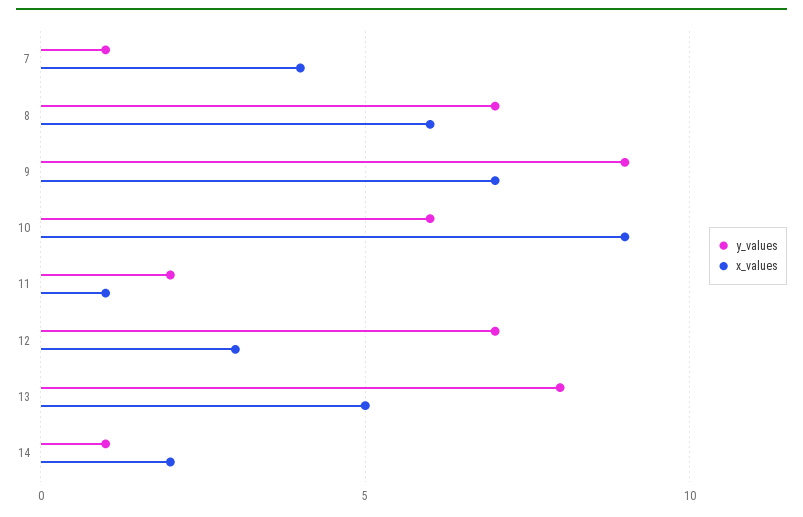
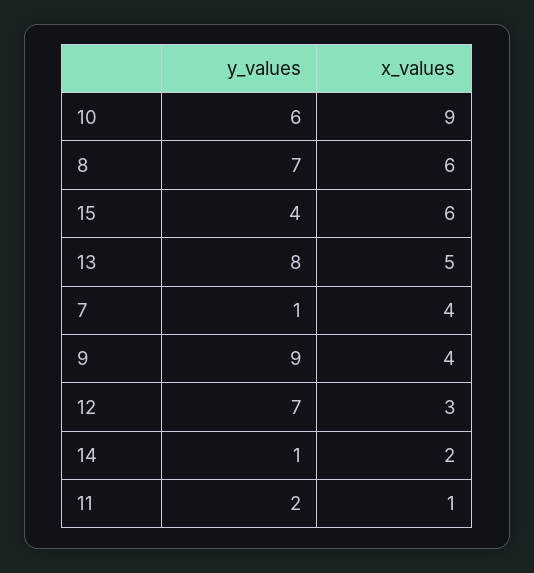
  {
    "y_values": {
      "7": 1,
      "8": 7,
      "9": 9,
      "10": 6,
      "11": 2,
      "12": 7,
      "13": 8,
-     "14": 1
+     "14": 1,
+     "15": 4
    },
    "x_values": {
      "7": 4,
      "8": 6,
-     "9": 7,
+     "9": 4,
      "10": 9,
      "11": 1,
      "12": 3,
      "13": 5,
-     "14": 2
+     "14": 2,
+     "15": 6
    }
  }

